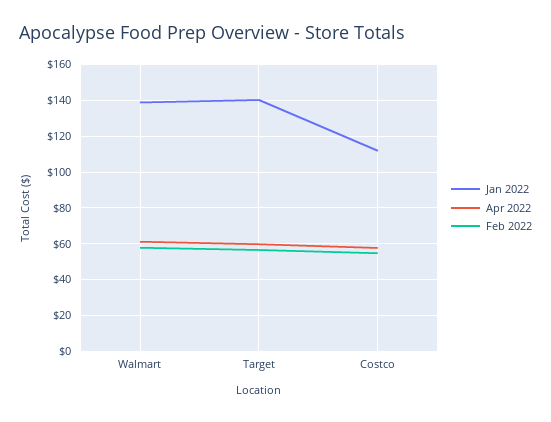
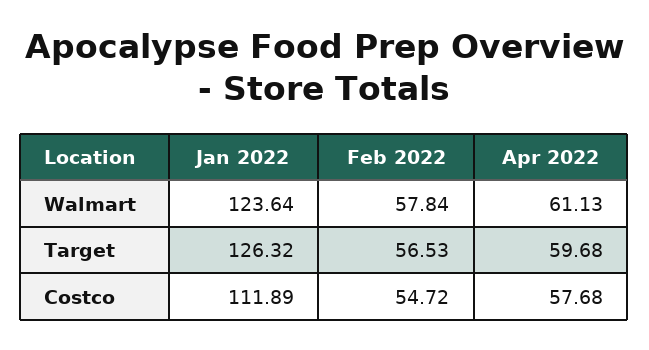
  {
    "Jan 2022": {
-     "Walmart": 140,
+     "Walmart": 123.64,
-     "Target": 140,
+     "Target": 126.32,
      "Costco": 111.89
    },
    "Apr 2022": {
      "Walmart": 61.13,
      "Target": 59.68,
      "Costco": 57.68
    },
    "Feb 2022": {
      "Walmart": 57.84,
      "Target": 56.53,
      "Costco": 54.72
    }
  }

